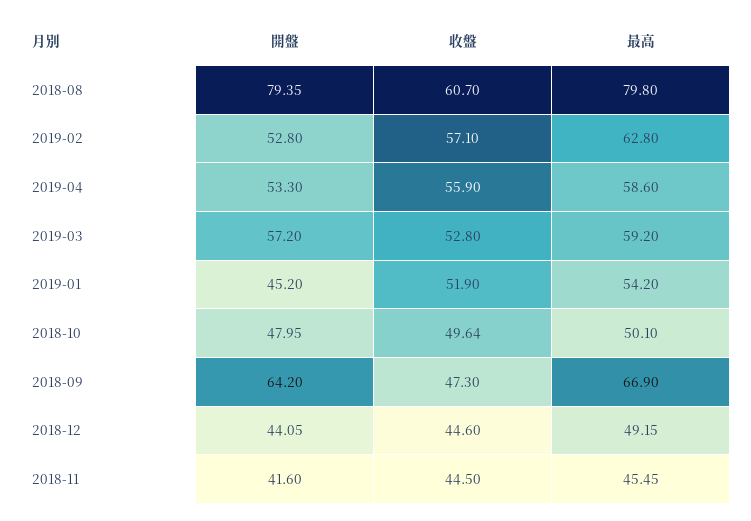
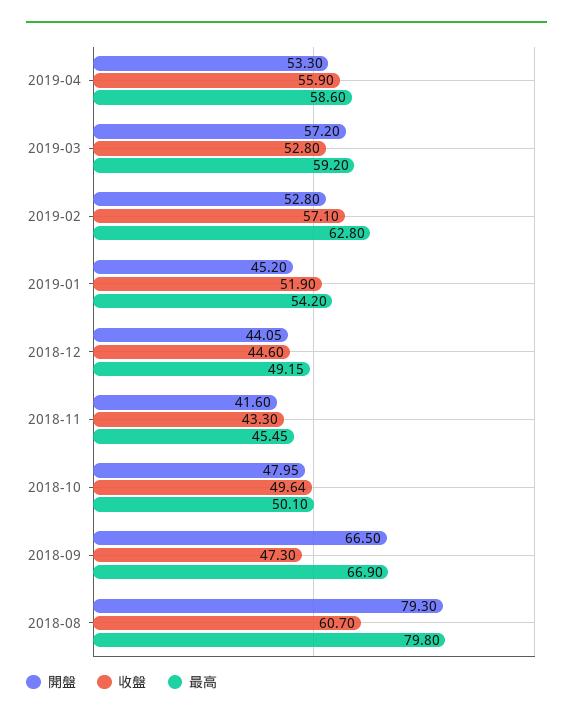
  {
    "開盤": {
-     "2018-08": 79.35,
+     "2018-08": 79.3,
      "2019-02": 52.8,
      "2019-04": 53.3,
      "2019-03": 57.2,
      "2019-01": 45.2,
      "2018-10": 47.95,
-     "2018-09": 64.2,
+     "2018-09": 66.5,
      "2018-12": 44.05,
      "2018-11": 41.6
    },
    "收盤": {
      "2018-08": 60.7,
      "2019-02": 57.1,
      "2019-04": 55.9,
      "2019-03": 52.8,
      "2019-01": 51.9,
      "2018-10": 49.64,
      "2018-09": 47.3,
      "2018-12": 44.6,
-     "2018-11": 44.5
+     "2018-11": 43.3
    },
    "最高": {
      "2018-08": 79.8,
      "2019-02": 62.8,
      "2019-04": 58.6,
      "2019-03": 59.2,
      "2019-01": 54.2,
      "2018-10": 50.1,
      "2018-09": 66.9,
      "2018-12": 49.15,
      "2018-11": 45.45
    }
  }

